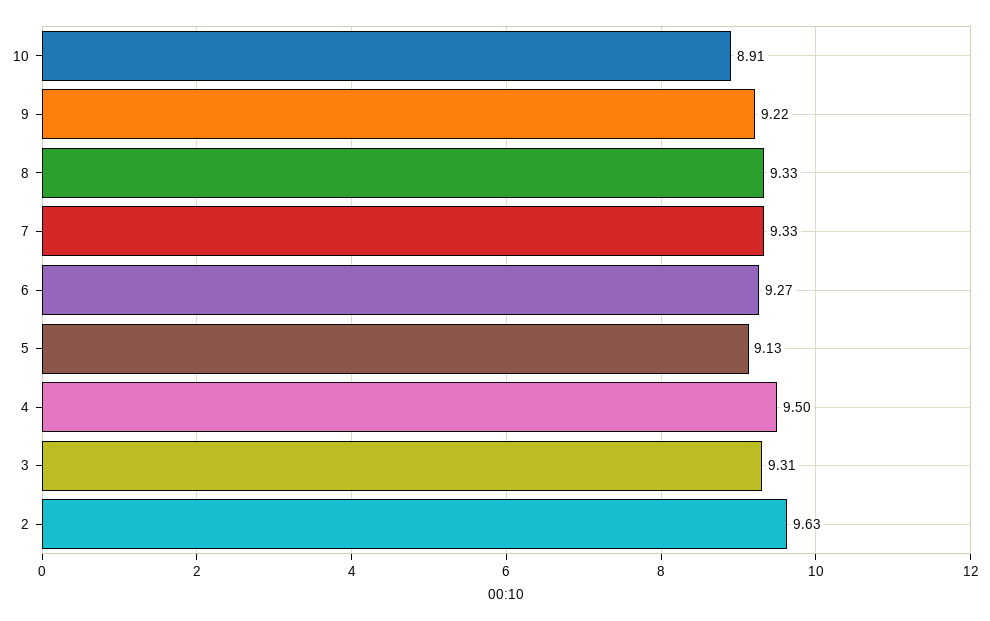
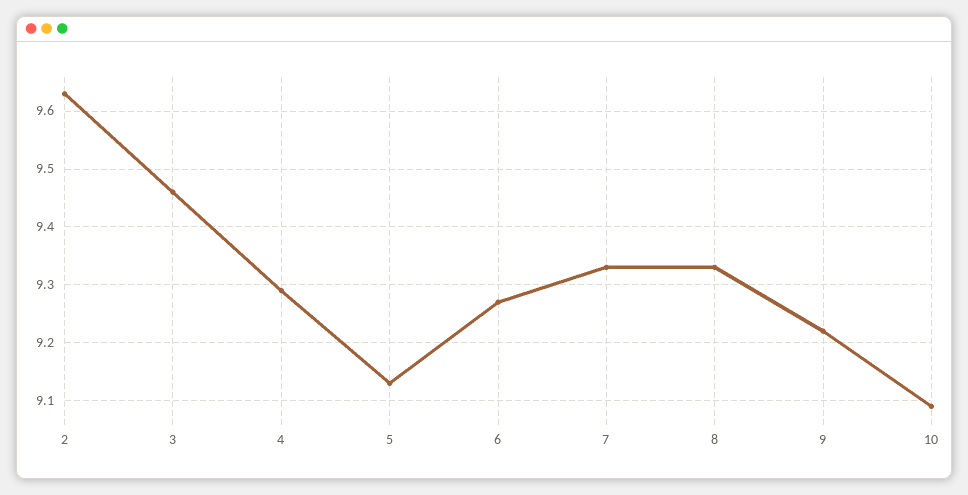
  {
-   "10": 8.91,
+   "10": 9.1,
    "9": 9.22,
    "8": 9.33,
    "7": 9.33,
    "6": 9.27,
    "5": 9.13,
-   "4": 9.5,
+   "4": 9.3,
-   "3": 9.31,
+   "3": 9.45,
    "2": 9.63
  }

